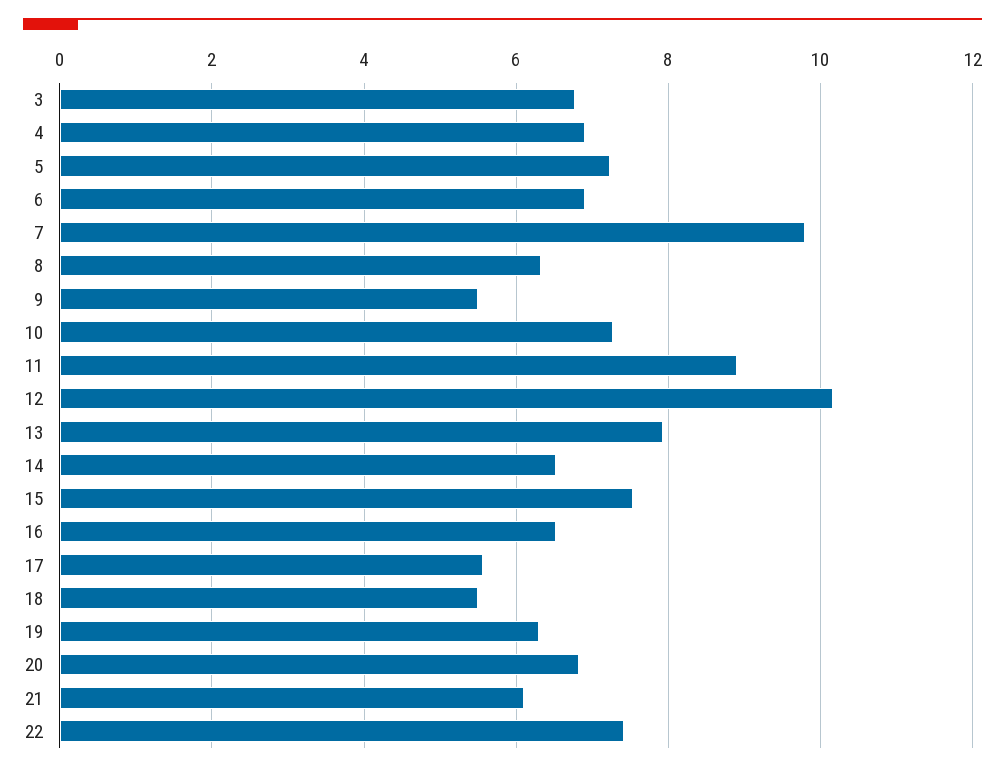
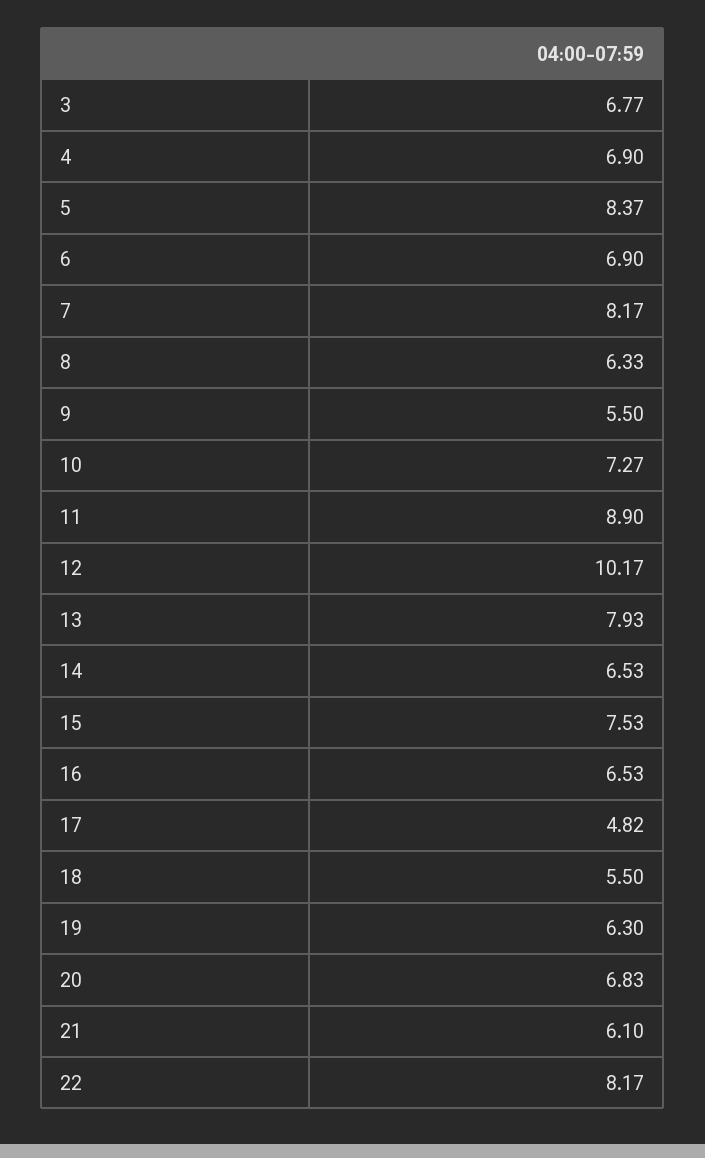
  {
    "3": 6.77,
    "4": 6.9,
-   "5": 7.2,
+   "5": 8.37,
    "6": 6.9,
-   "7": 9.8,
+   "7": 8.17,
    "8": 6.33,
    "9": 5.5,
    "10": 7.27,
    "11": 8.9,
    "12": 10.17,
    "13": 7.93,
    "14": 6.53,
    "15": 7.53,
    "16": 6.53,
-   "17": 5.6,
+   "17": 4.82,
    "18": 5.5,
    "19": 6.3,
    "20": 6.83,
    "21": 6.1,
-   "22": 7.4
+   "22": 8.17
  }

